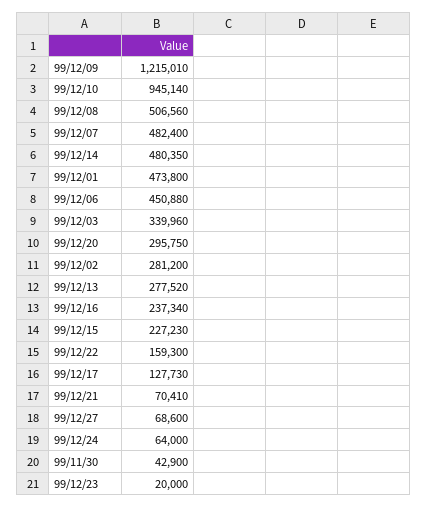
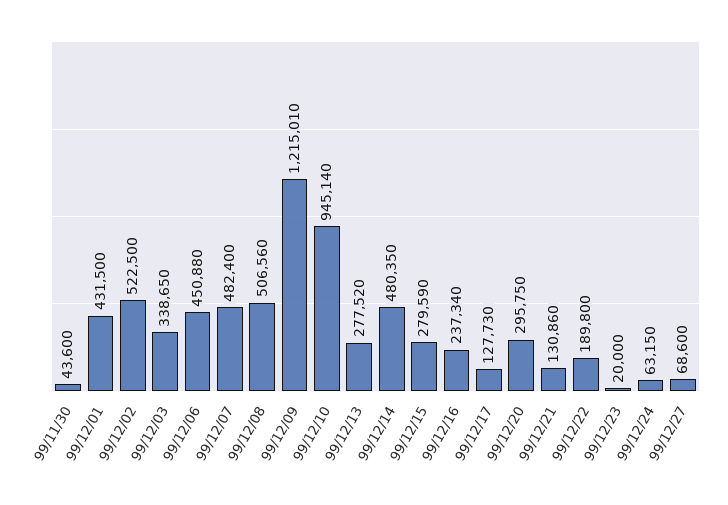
  {
    "99/12/09": 1215010,
    "99/12/10": 945140,
    "99/12/08": 506560,
    "99/12/07": 482400,
    "99/12/14": 480350,
-   "99/12/01": 473800,
+   "99/12/01": 431500,
    "99/12/06": 450880,
-   "99/12/03": 339960,
+   "99/12/03": 338650,
    "99/12/20": 295750,
-   "99/12/02": 281200,
+   "99/12/02": 522500,
    "99/12/13": 277520,
    "99/12/16": 237340,
-   "99/12/15": 227230,
+   "99/12/15": 279590,
-   "99/12/22": 159300,
+   "99/12/22": 189800,
    "99/12/17": 127730,
-   "99/12/21": 70410,
+   "99/12/21": 130860,
    "99/12/27": 68600,
-   "99/12/24": 64000,
+   "99/12/24": 63150,
-   "99/11/30": 42900,
+   "99/11/30": 43600,
    "99/12/23": 20000
  }

